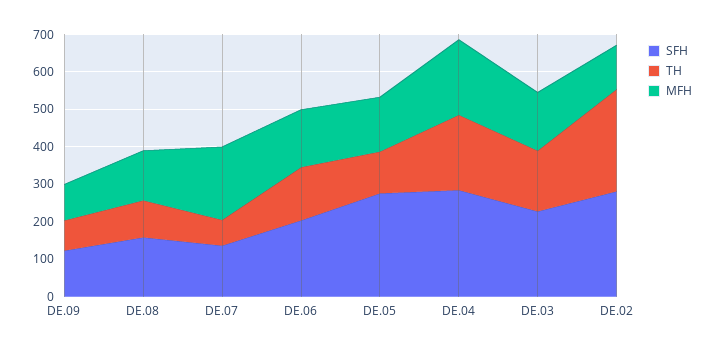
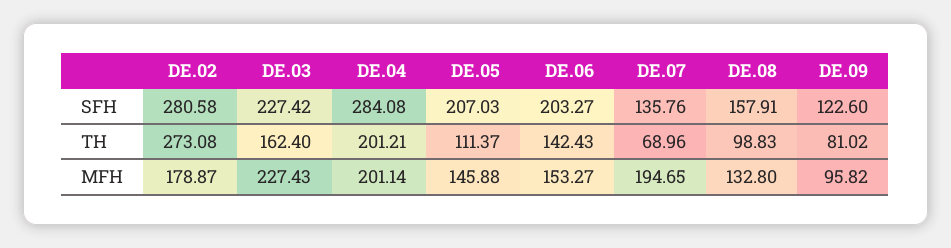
  {
    "SFH": {
      "DE.09": 122.6,
      "DE.08": 157.91,
      "DE.07": 135.76,
      "DE.06": 203.27,
-     "DE.05": 275,
+     "DE.05": 207.03,
      "DE.04": 284.08,
      "DE.03": 227.42,
      "DE.02": 280.58
    },
    "TH": {
      "DE.09": 81.02,
      "DE.08": 98.83,
      "DE.07": 68.96,
      "DE.06": 142.43,
      "DE.05": 111.37,
      "DE.04": 201.21,
      "DE.03": 162.4,
      "DE.02": 273.08
    },
    "MFH": {
      "DE.09": 95.82,
      "DE.08": 132.8,
      "DE.07": 194.65,
      "DE.06": 153.27,
      "DE.05": 145.88,
      "DE.04": 201.14,
-     "DE.03": 150,
+     "DE.03": 227.43,
-     "DE.02": 125
+     "DE.02": 178.87
    }
  }

